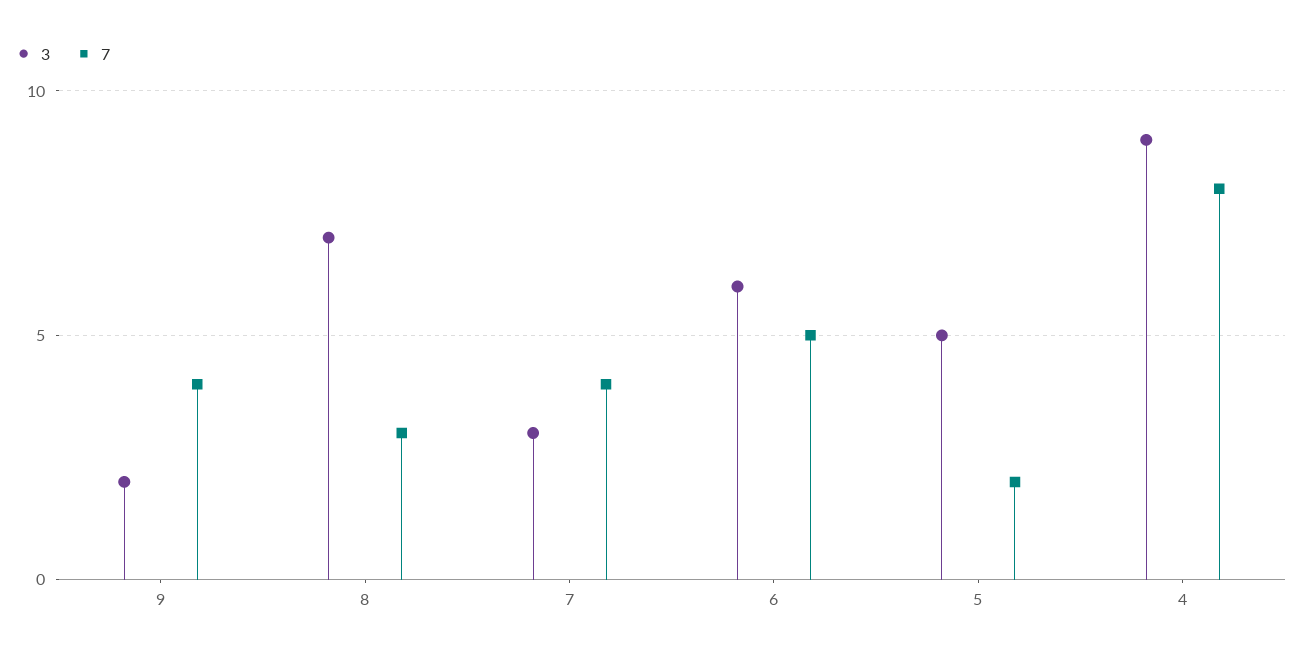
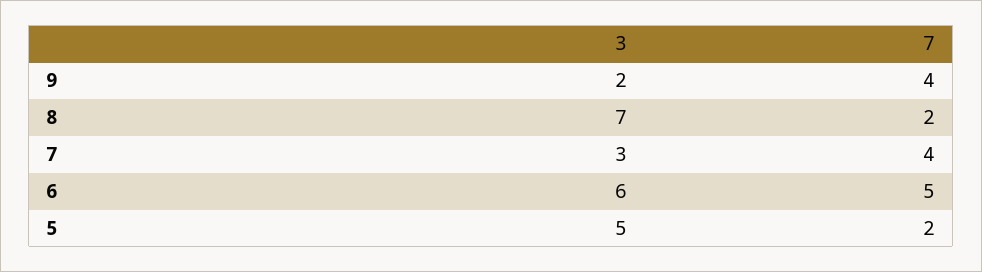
  {
    "3": {
      "9": 2,
      "8": 7,
      "7": 3,
      "6": 6,
-     "5": 5,
+     "5": 5
-     "4": 9
    },
    "7": {
      "9": 4,
-     "8": 3,
+     "8": 2,
      "7": 4,
      "6": 5,
-     "5": 2,
+     "5": 2
-     "4": 8
    }
  }

